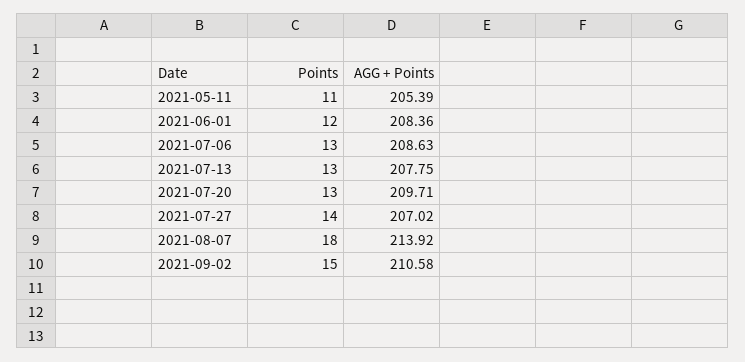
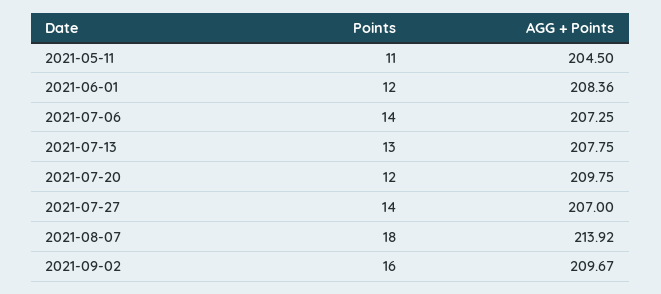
  {
    "Points": {
      "2021-05-11": 11,
      "2021-06-01": 12,
-     "2021-07-06": 13,
+     "2021-07-06": 14,
      "2021-07-13": 13,
-     "2021-07-20": 13,
+     "2021-07-20": 12,
      "2021-07-27": 14,
      "2021-08-07": 18,
-     "2021-09-02": 15
+     "2021-09-02": 16
    },
    "AGG + Points": {
-     "2021-05-11": 205.39,
+     "2021-05-11": 204.5,
      "2021-06-01": 208.36,
-     "2021-07-06": 208.63,
+     "2021-07-06": 207.25,
      "2021-07-13": 207.75,
-     "2021-07-20": 209.71,
+     "2021-07-20": 209.75,
-     "2021-07-27": 207.02,
+     "2021-07-27": 207,
      "2021-08-07": 213.92,
-     "2021-09-02": 210.58
+     "2021-09-02": 209.67
    }
  }

